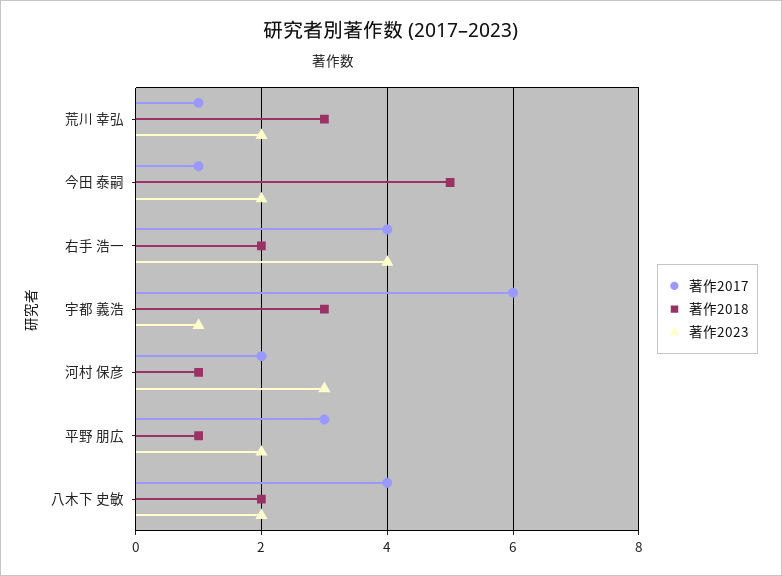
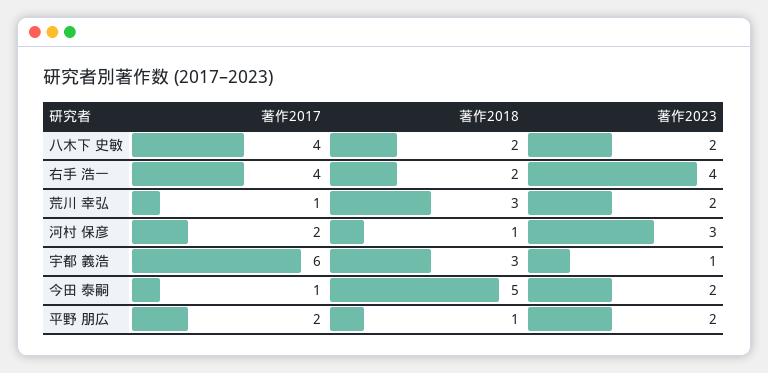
  {
    "著作2017": {
      "荒川 幸弘": 1,
      "今田 泰嗣": 1,
      "右手 浩一": 4,
      "宇都 義浩": 6,
      "河村 保彦": 2,
-     "平野 朋広": 3,
+     "平野 朋広": 2,
      "八木下 史敏": 4
    },
    "著作2018": {
      "荒川 幸弘": 3,
      "今田 泰嗣": 5,
      "右手 浩一": 2,
      "宇都 義浩": 3,
      "河村 保彦": 1,
      "平野 朋広": 1,
      "八木下 史敏": 2
    },
    "著作2023": {
      "荒川 幸弘": 2,
      "今田 泰嗣": 2,
      "右手 浩一": 4,
      "宇都 義浩": 1,
      "河村 保彦": 3,
      "平野 朋広": 2,
      "八木下 史敏": 2
    }
  }

